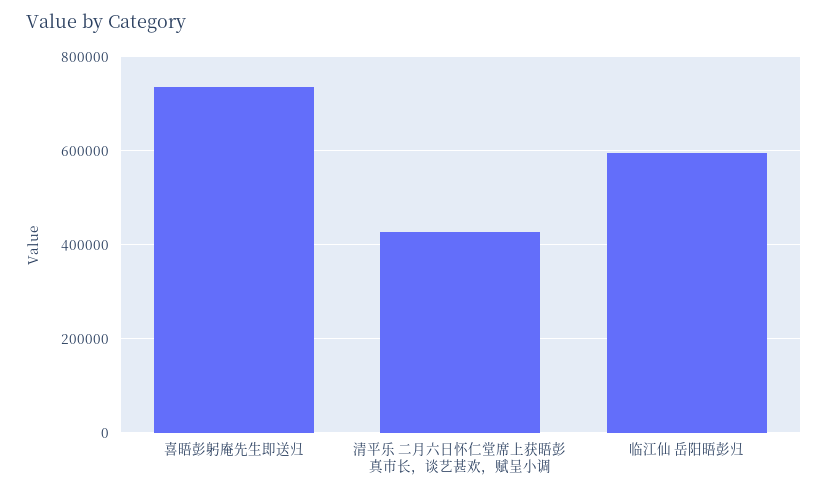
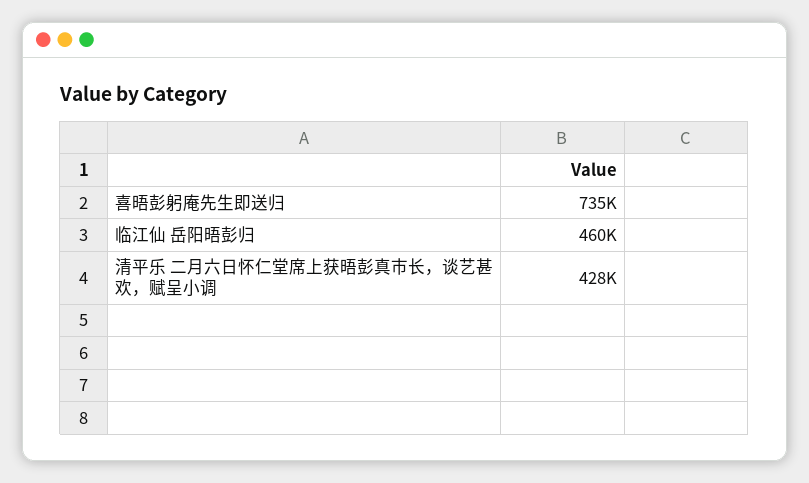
  {
    "喜晤彭躬庵先生即送归": 735000,
    "清平乐 二月六日怀仁堂席上获晤彭真市长，谈艺甚欢，赋呈小调": 428000,
-   "临江仙 岳阳晤彭归": 600000
+   "临江仙 岳阳晤彭归": 460000
  }

